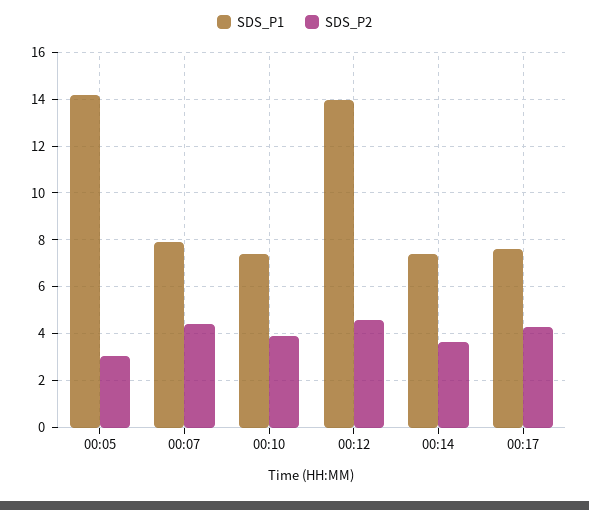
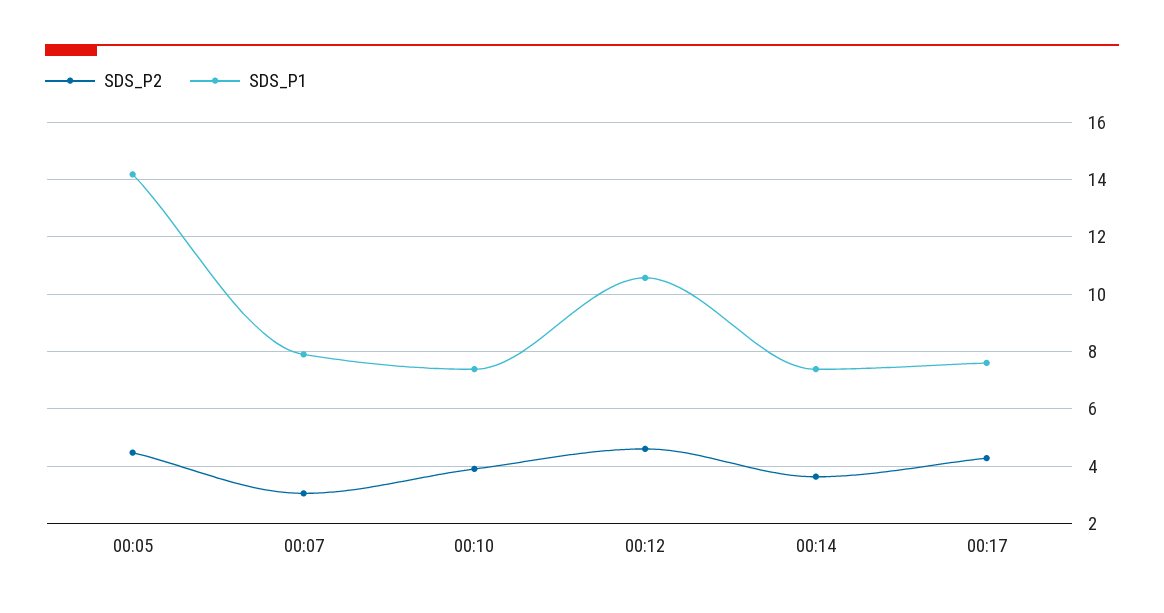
  {
    "SDS_P1": {
      "00:05": 14.25,
      "00:07": 8,
      "00:10": 7.5,
-     "00:12": 14,
+     "00:12": 10.5,
      "00:14": 7.5,
      "00:17": 7.5
    },
    "SDS_P2": {
-     "00:05": 3,
+     "00:05": 4.5,
-     "00:07": 4.5,
+     "00:07": 3,
      "00:10": 4,
      "00:12": 4.5,
      "00:14": 3.75,
      "00:17": 4.25
    }
  }

